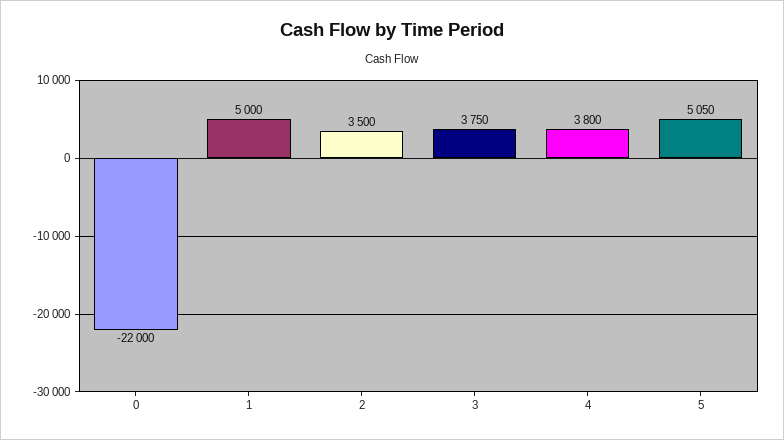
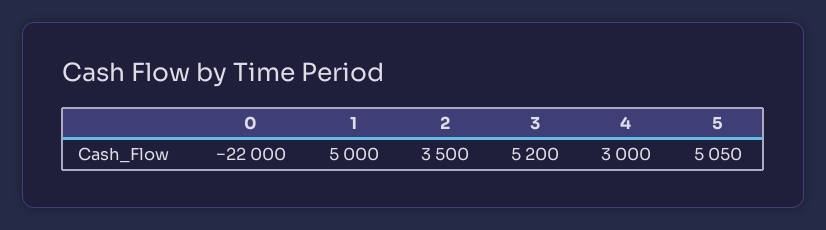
  {
    "0": -22000,
    "1": 5000,
    "2": 3500,
-   "3": 3750,
+   "3": 5200,
-   "4": 3800,
+   "4": 3000,
    "5": 5050
  }

